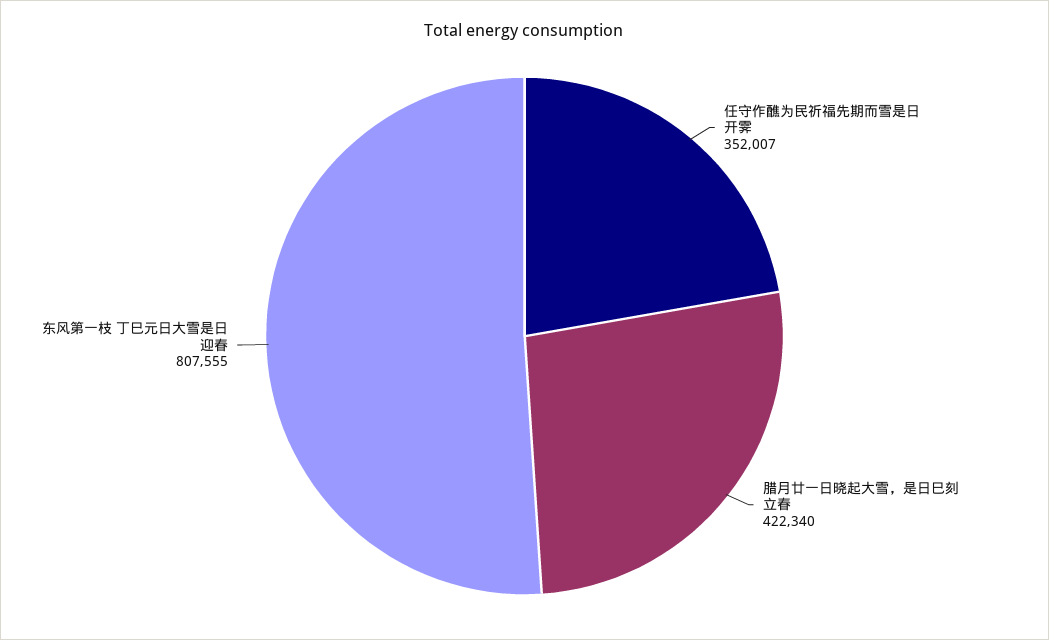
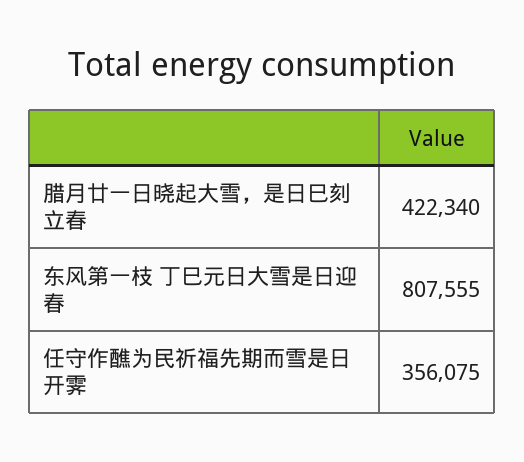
  {
-   "任守作醮为民祈福先期而雪是日开霁": 352007,
+   "任守作醮为民祈福先期而雪是日开霁": 356075,
    "腊月廿一日晓起大雪，是日巳刻立春": 422340,
    "东风第一枝 丁巳元日大雪是日迎春": 807555
  }

